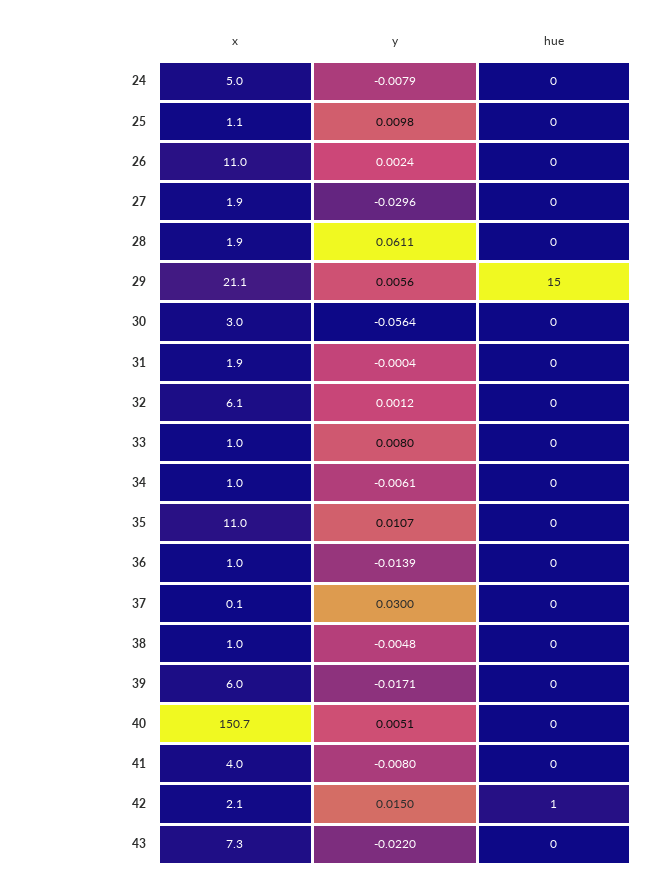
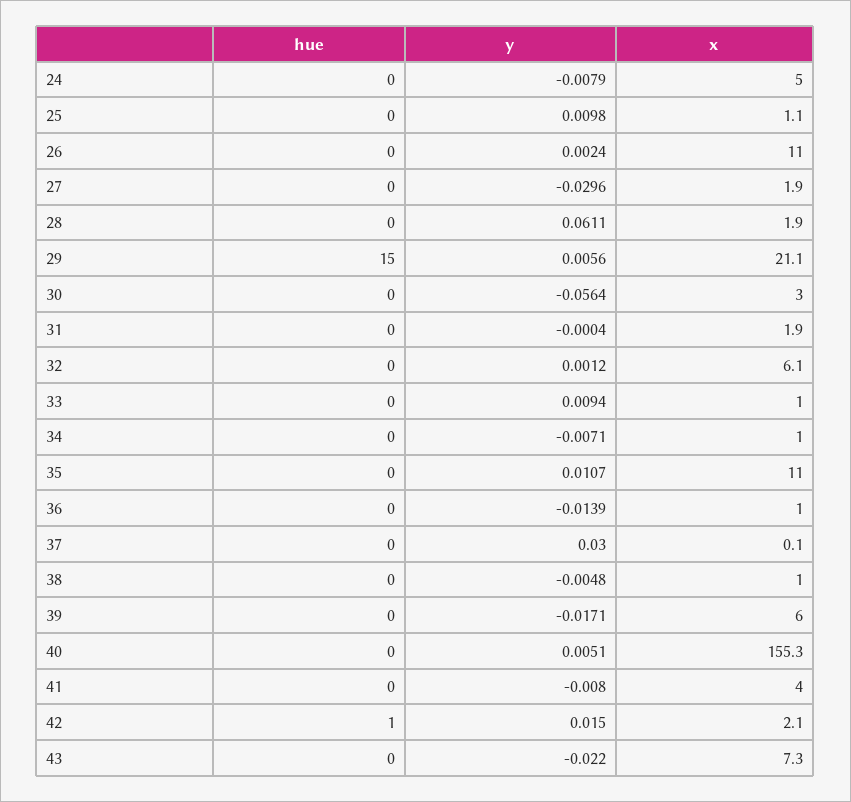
  {
    "x": {
      "24": 5,
      "25": 1.1,
      "26": 11,
      "27": 1.9,
      "28": 1.9,
      "29": 21.1,
      "30": 3,
      "31": 1.9,
      "32": 6.1,
      "33": 1,
      "34": 1,
      "35": 11,
      "36": 1,
      "37": 0.1,
      "38": 1,
      "39": 6,
-     "40": 150.7,
+     "40": 155.3,
      "41": 4,
      "42": 2.1,
      "43": 7.3
    },
    "y": {
      "24": -0.0079,
      "25": 0.0098,
      "26": 0.0024,
      "27": -0.0296,
      "28": 0.0611,
      "29": 0.0056,
      "30": -0.0564,
      "31": -0.0004,
      "32": 0.0012,
-     "33": 0.008,
+     "33": 0.0094,
-     "34": -0.0061,
+     "34": -0.0071,
      "35": 0.0107,
      "36": -0.0139,
      "37": 0.03,
      "38": -0.0048,
      "39": -0.0171,
      "40": 0.0051,
      "41": -0.008,
      "42": 0.015,
      "43": -0.022
    },
    "hue": {
      "24": 0,
      "25": 0,
      "26": 0,
      "27": 0,
      "28": 0,
      "29": 15,
      "30": 0,
      "31": 0,
      "32": 0,
      "33": 0,
      "34": 0,
      "35": 0,
      "36": 0,
      "37": 0,
      "38": 0,
      "39": 0,
      "40": 0,
      "41": 0,
      "42": 1,
      "43": 0
    }
  }

